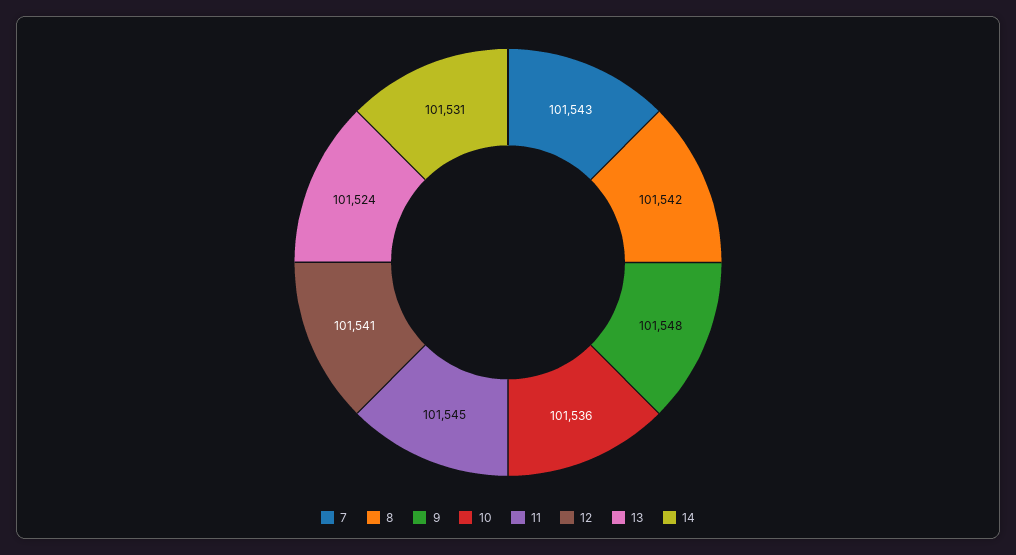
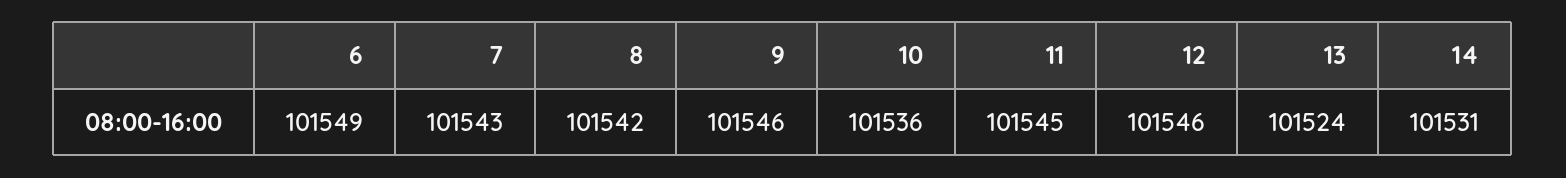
  {
    "7": 101543,
    "8": 101542,
-   "9": 101548,
+   "9": 101546,
    "10": 101536,
    "11": 101545,
-   "12": 101541,
+   "12": 101546,
    "13": 101524,
-   "14": 101531
+   "14": 101531,
+   "6": 101549
  }

